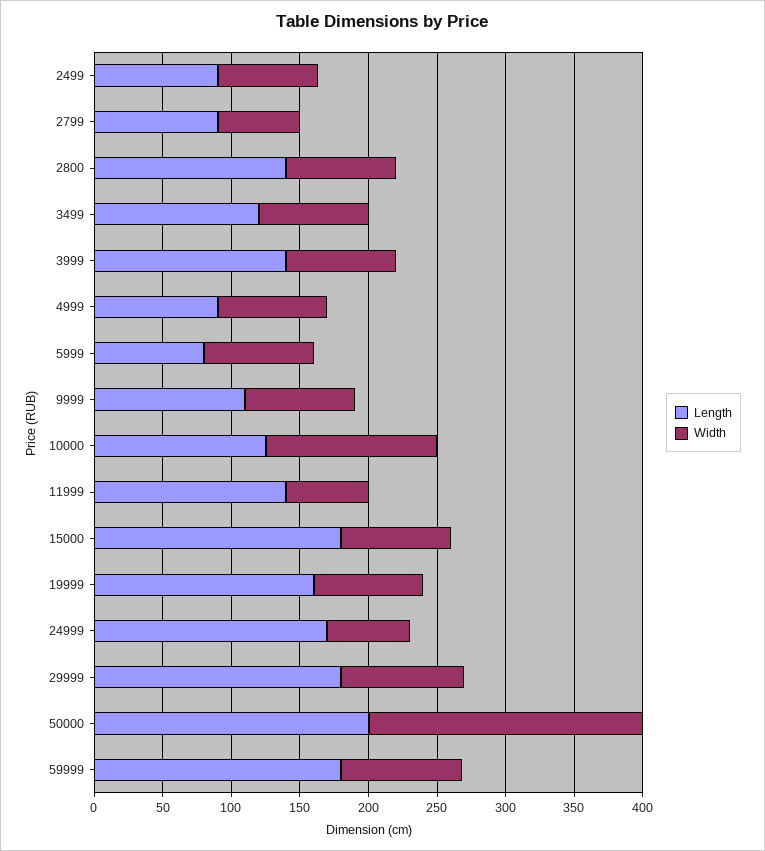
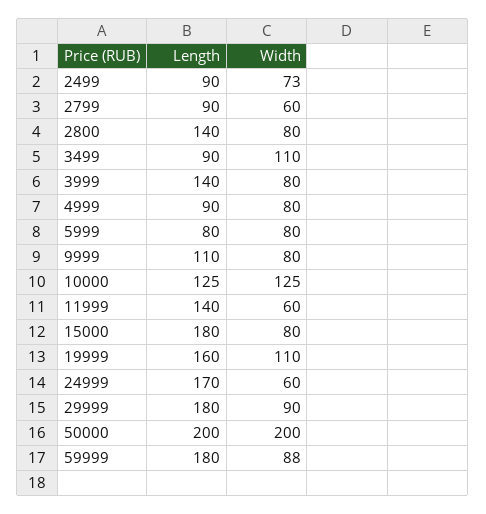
  {
    "Length": {
      "2499": 90,
      "2799": 90,
      "2800": 140,
-     "3499": 120,
+     "3499": 90,
      "3999": 140,
      "4999": 90,
      "5999": 80,
      "9999": 110,
      "10000": 125,
      "11999": 140,
      "15000": 180,
      "19999": 160,
      "24999": 170,
      "29999": 180,
      "50000": 200,
      "59999": 180
    },
    "Width": {
      "2499": 73,
      "2799": 60,
      "2800": 80,
-     "3499": 80,
+     "3499": 110,
      "3999": 80,
      "4999": 80,
      "5999": 80,
      "9999": 80,
      "10000": 125,
      "11999": 60,
      "15000": 80,
-     "19999": 80,
+     "19999": 110,
      "24999": 60,
      "29999": 90,
      "50000": 200,
      "59999": 88
    }
  }

